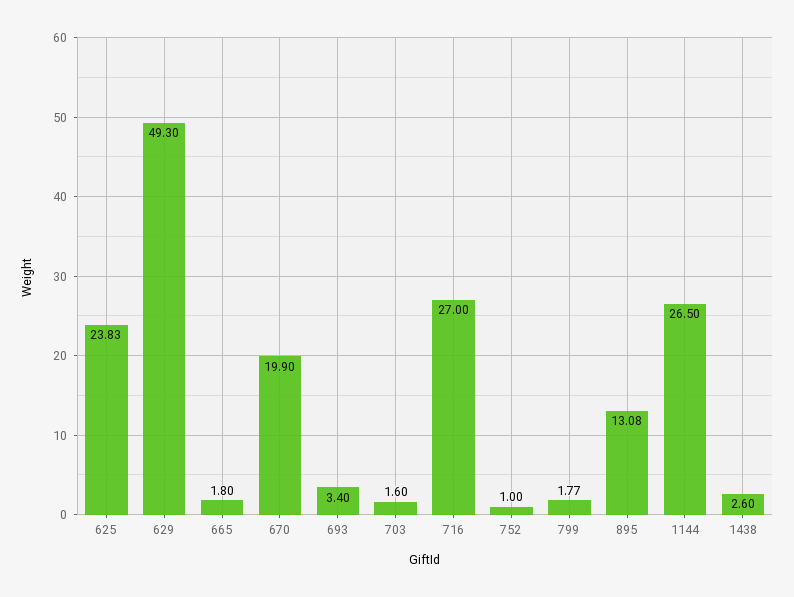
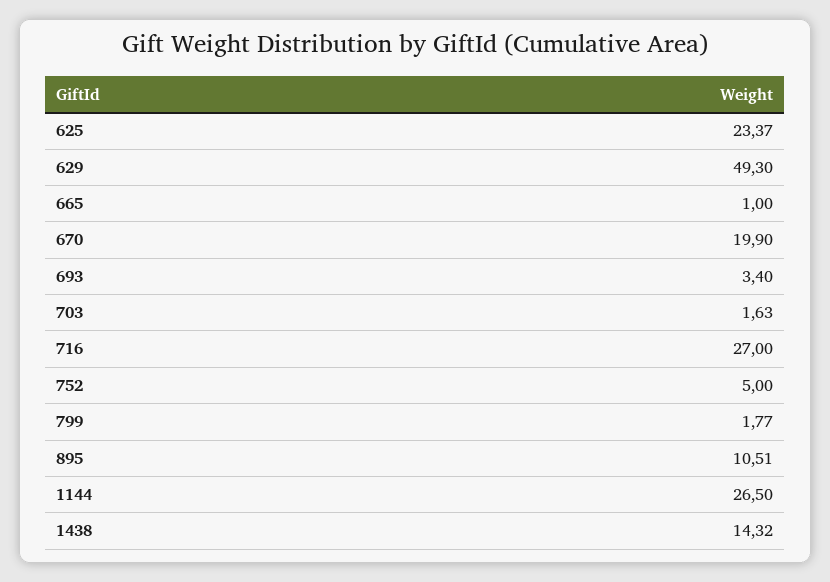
  {
-   "625": 23.83,
+   "625": 23.37,
    "629": 49.3,
-   "665": 1.8,
+   "665": 1,
    "670": 19.9,
    "693": 3.4,
-   "703": 1.6,
+   "703": 1.63,
    "716": 27,
-   "752": 1,
+   "752": 5,
    "799": 1.77,
-   "895": 13.08,
+   "895": 10.51,
    "1144": 26.5,
-   "1438": 2.6
+   "1438": 14.32
  }

